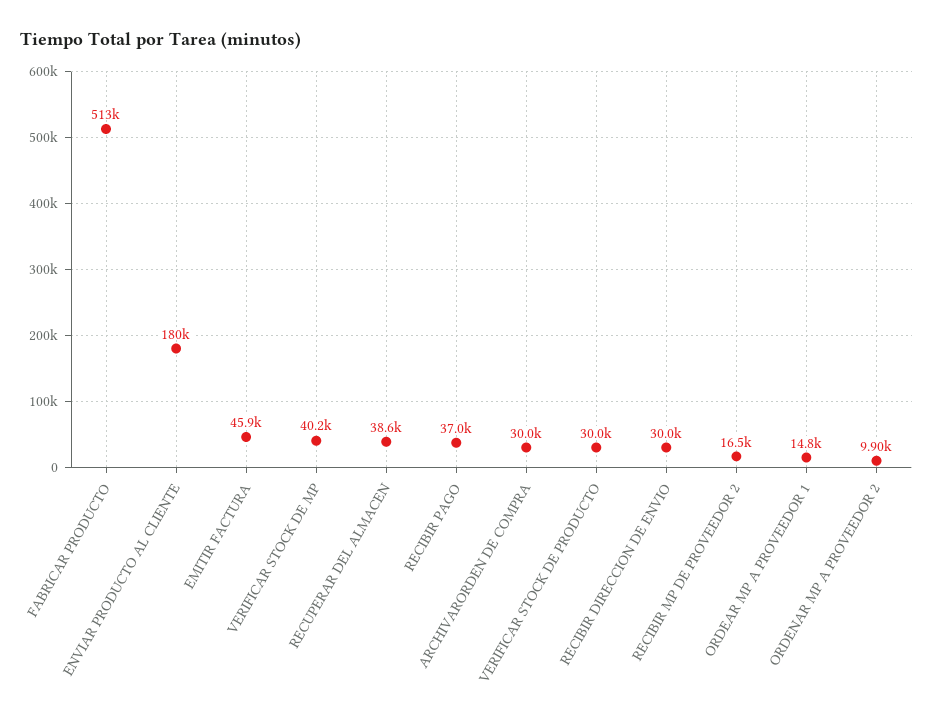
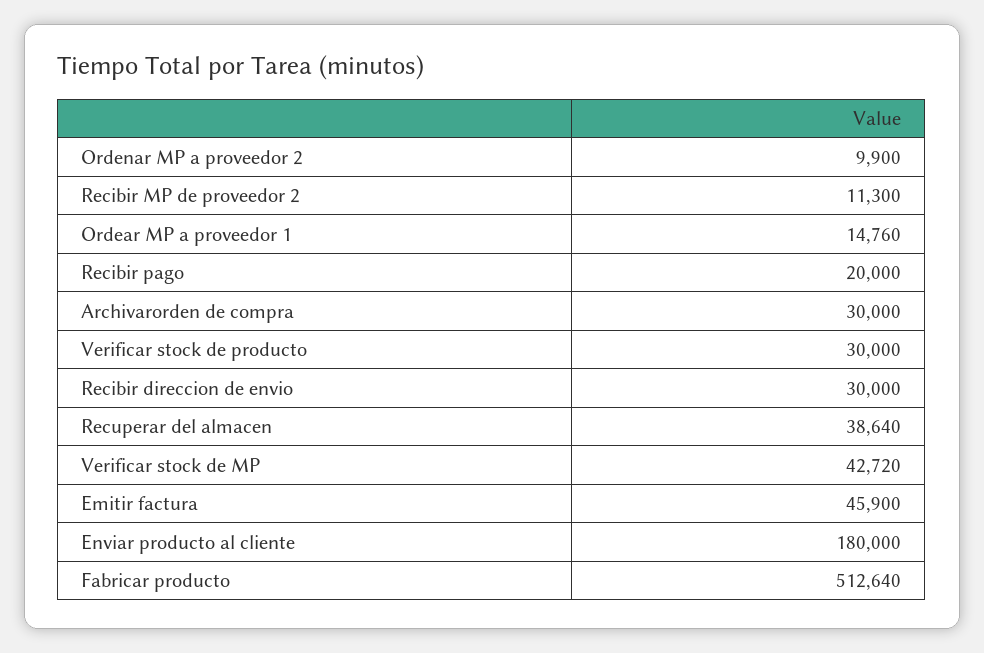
  {
    "FABRICAR PRODUCTO": 512640,
    "ENVIAR PRODUCTO AL CLIENTE": 180000,
    "EMITIR FACTURA": 45900,
-   "VERIFICAR STOCK DE MP": 40200,
+   "VERIFICAR STOCK DE MP": 42720,
    "RECUPERAR DEL ALMACEN": 38640,
-   "RECIBIR PAGO": 37000,
+   "RECIBIR PAGO": 20000,
    "ARCHIVARORDEN DE COMPRA": 30000,
    "VERIFICAR STOCK DE PRODUCTO": 30000,
    "RECIBIR DIRECCION DE ENVIO": 30000,
-   "RECIBIR MP DE PROVEEDOR 2": 16500,
+   "RECIBIR MP DE PROVEEDOR 2": 11300,
    "ORDEAR MP A PROVEEDOR 1": 14760,
    "ORDENAR MP A PROVEEDOR 2": 9900
  }

